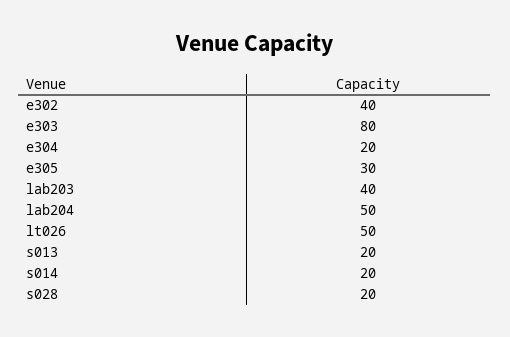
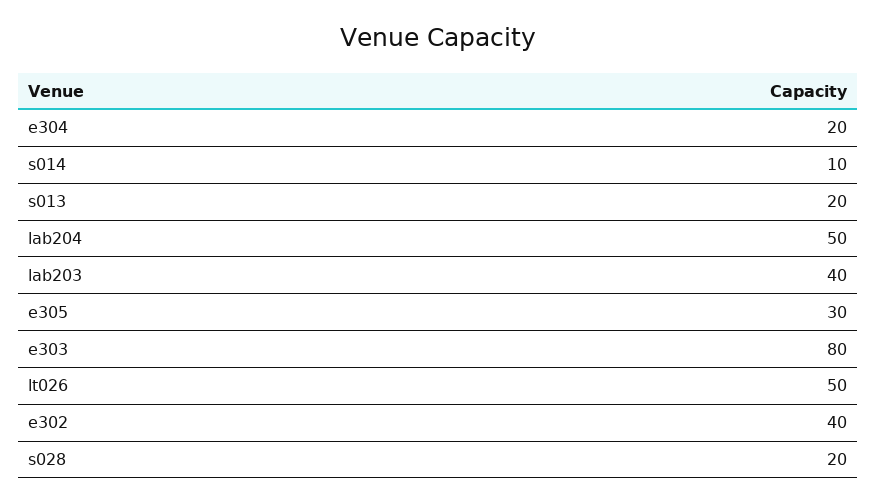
  {
    "e302": 40,
    "e303": 80,
    "e304": 20,
    "e305": 30,
    "lab203": 40,
    "lab204": 50,
    "lt026": 50,
    "s013": 20,
-   "s014": 20,
+   "s014": 10,
    "s028": 20
  }

